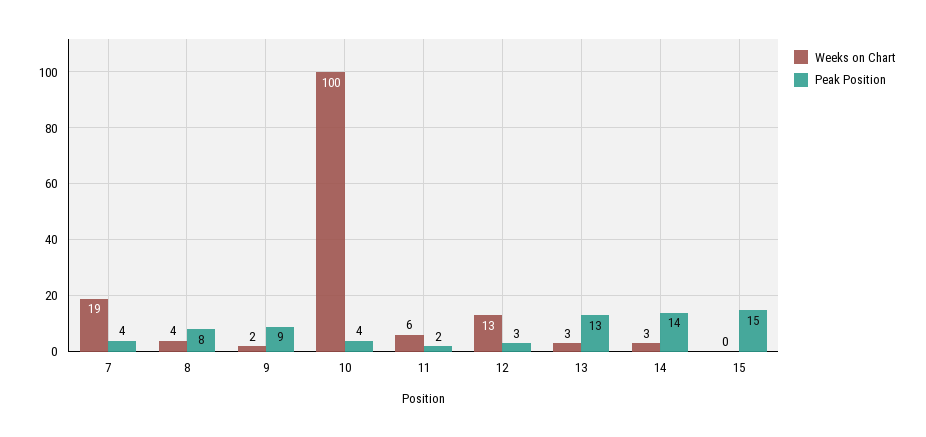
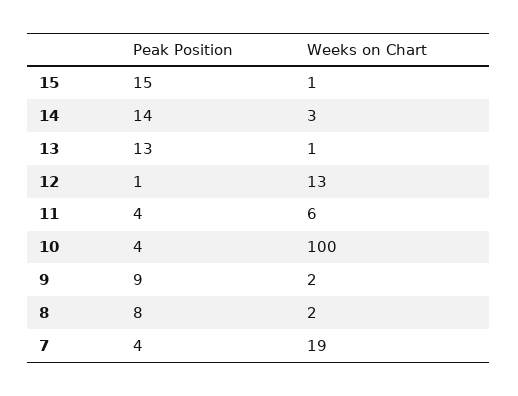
  {
    "Weeks on Chart": {
      "7": 19,
-     "8": 4,
+     "8": 2,
      "9": 2,
      "10": 100,
      "11": 6,
      "12": 13,
-     "13": 3,
+     "13": 1,
      "14": 3,
-     "15": 0
+     "15": 1
    },
    "Peak Position": {
      "7": 4,
      "8": 8,
      "9": 9,
      "10": 4,
-     "11": 2,
+     "11": 4,
-     "12": 3,
+     "12": 1,
      "13": 13,
      "14": 14,
      "15": 15
    }
  }

